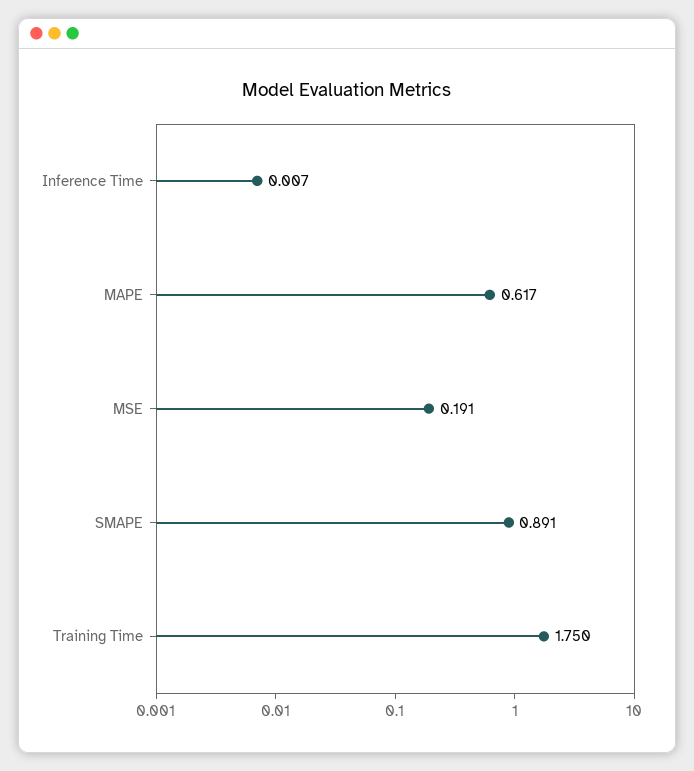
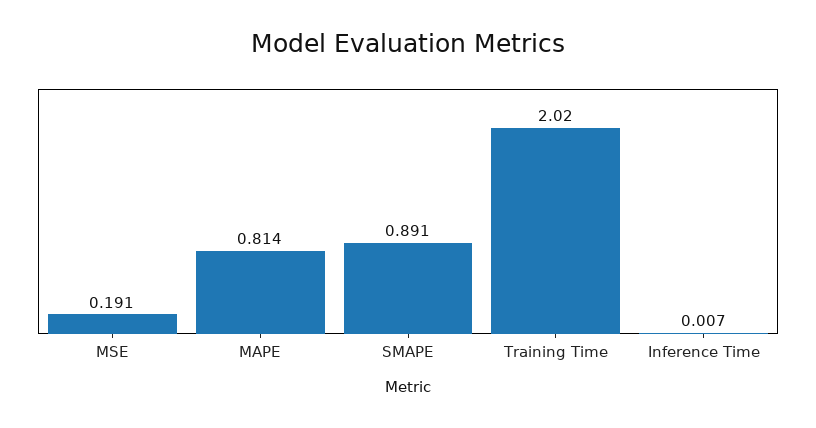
  {
    "Inference Time": 0.007,
-   "MAPE": 0.617,
+   "MAPE": 0.814,
    "MSE": 0.191,
    "SMAPE": 0.891,
-   "Training Time": 1.75
+   "Training Time": 2.02
  }

